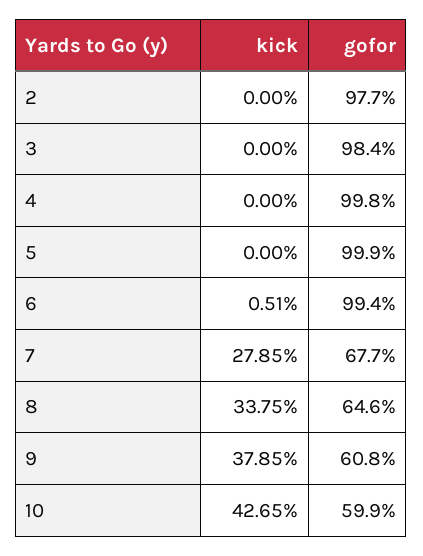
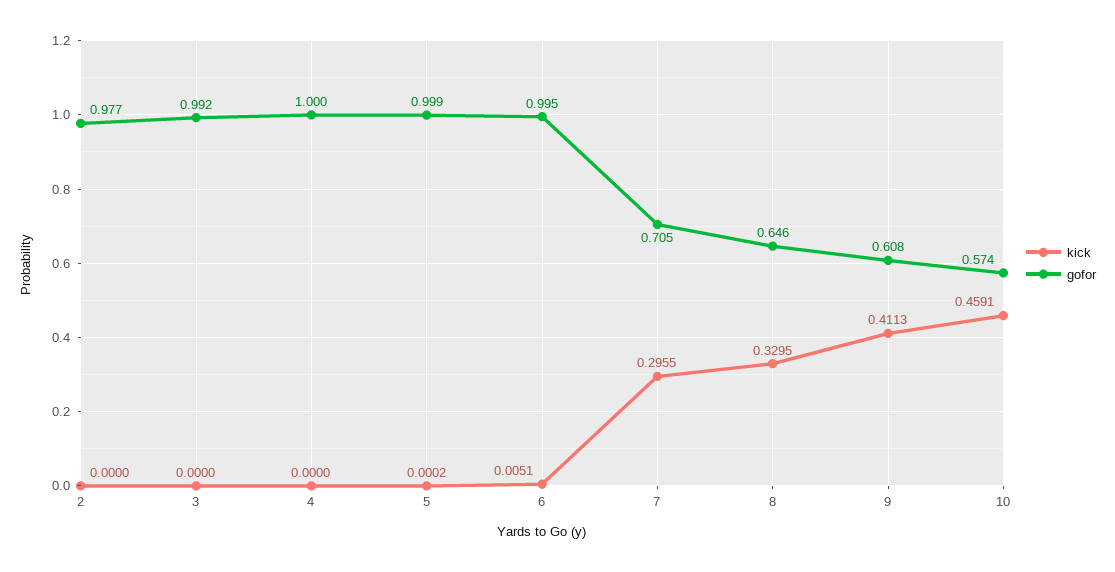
  {
    "kick": {
      "2": 0,
      "3": 0,
      "4": 0,
-     "5": 0,
+     "5": 0.0002,
      "6": 0.0051,
-     "7": 0.2785,
+     "7": 0.2955,
-     "8": 0.3375,
+     "8": 0.3295,
-     "9": 0.3785,
+     "9": 0.4113,
-     "10": 0.4265
+     "10": 0.4591
    },
    "gofor": {
      "2": 0.977,
-     "3": 0.984,
+     "3": 0.992,
-     "4": 0.998,
+     "4": 1,
      "5": 0.999,
-     "6": 0.994,
+     "6": 0.995,
-     "7": 0.677,
+     "7": 0.705,
      "8": 0.646,
      "9": 0.608,
-     "10": 0.599
+     "10": 0.574
    }
  }

